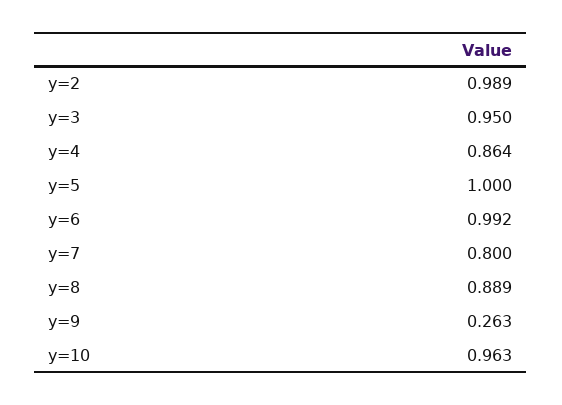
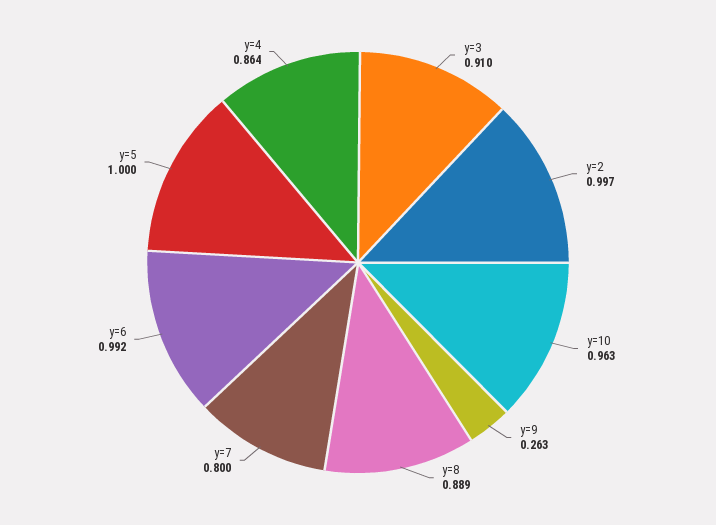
  {
-   "y=2": 0.989,
+   "y=2": 0.997,
-   "y=3": 0.95,
+   "y=3": 0.91,
    "y=4": 0.864,
    "y=5": 1,
    "y=6": 0.992,
    "y=7": 0.8,
    "y=8": 0.889,
    "y=9": 0.263,
    "y=10": 0.963
  }

